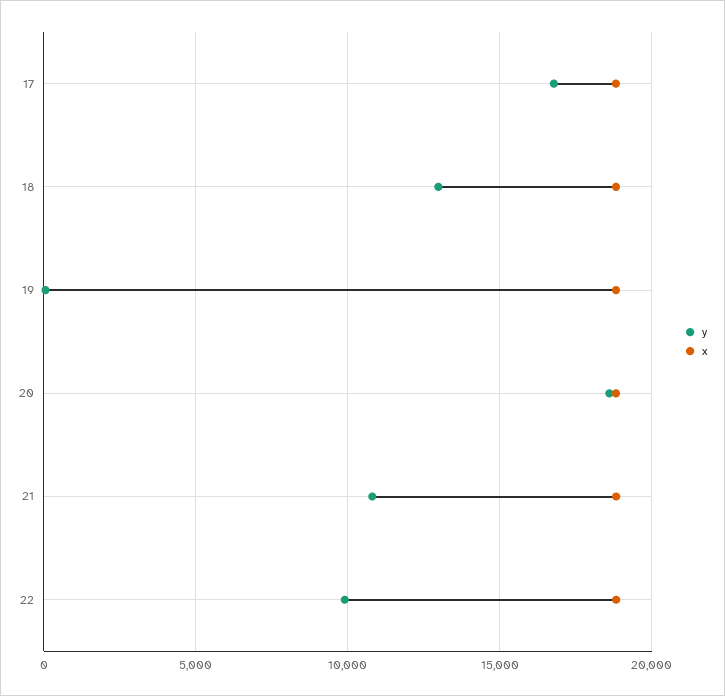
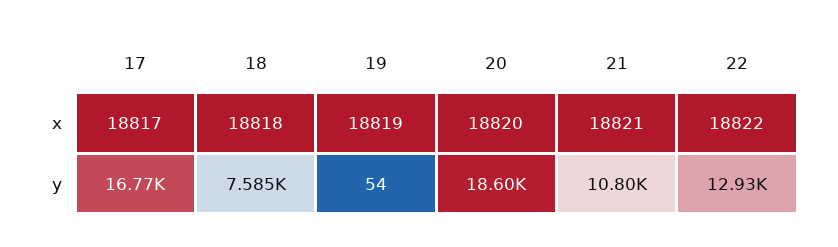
  {
    "y": {
      "17": 16770,
-     "18": 13000,
+     "18": 7585,
      "19": 54,
      "20": 18600,
      "21": 10800,
-     "22": 10000
+     "22": 12930
    },
    "x": {
      "17": 18817,
      "18": 18818,
      "19": 18819,
      "20": 18820,
      "21": 18821,
      "22": 18822
    }
  }

